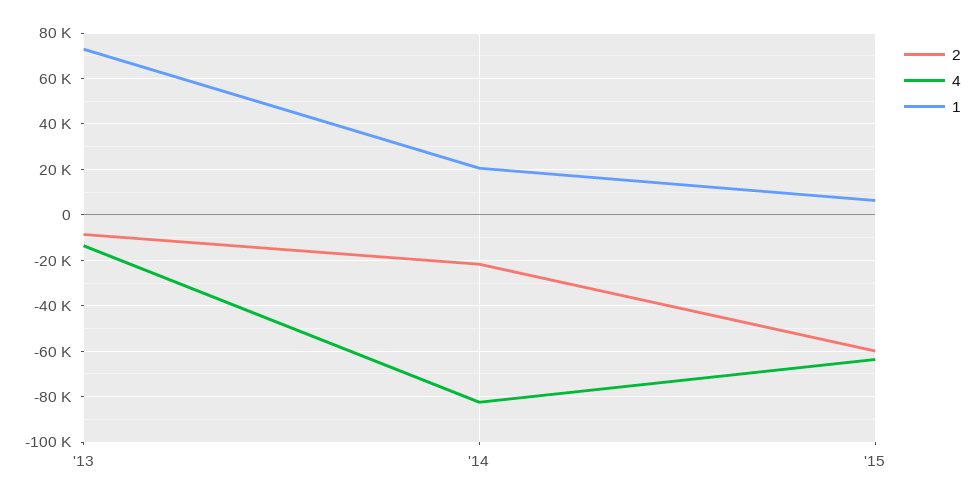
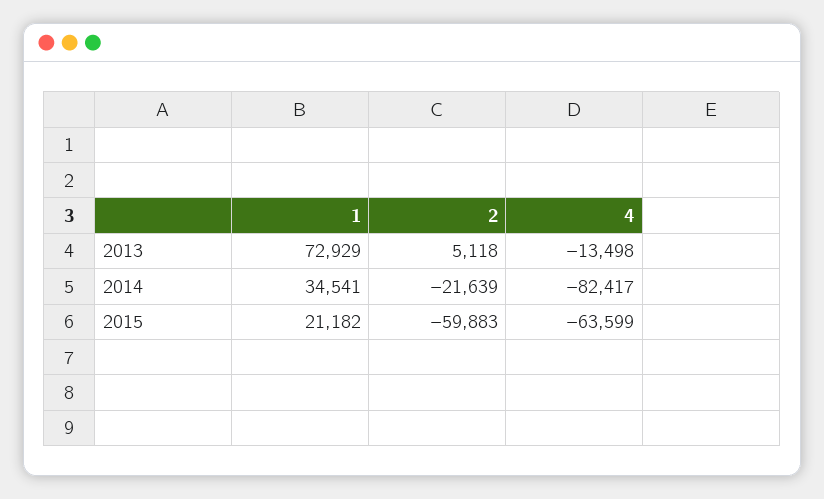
  {
    "2": {
-     "'13": -10000,
+     "'13": 5118,
      "'14": -21639,
      "'15": -59883
    },
    "4": {
      "'13": -13498,
      "'14": -82417,
      "'15": -63599
    },
    "1": {
      "'13": 72929,
-     "'14": 20000,
+     "'14": 34541,
-     "'15": 5000
+     "'15": 21182
    }
  }

